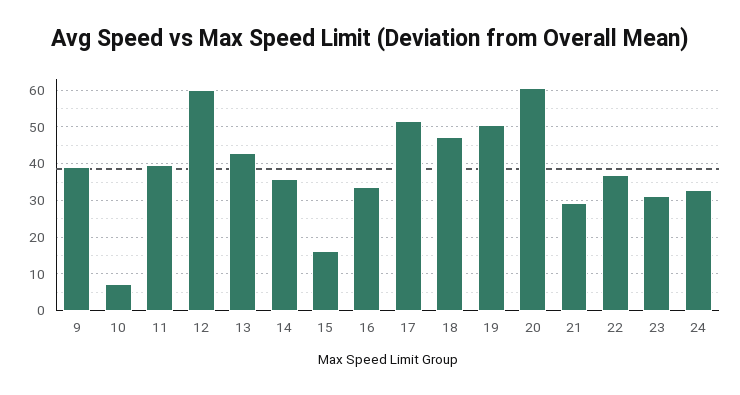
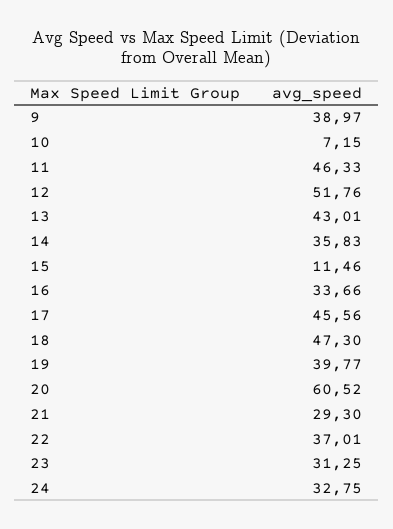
  {
    "9": 38.97,
    "10": 7.15,
-   "11": 40,
+   "11": 46.33,
-   "12": 60,
+   "12": 51.76,
    "13": 43.01,
    "14": 35.83,
-   "15": 16,
+   "15": 11.46,
    "16": 33.66,
-   "17": 52,
+   "17": 45.56,
    "18": 47.3,
-   "19": 50,
+   "19": 39.77,
    "20": 60.52,
    "21": 29.3,
    "22": 37.01,
    "23": 31.25,
    "24": 32.75
  }

